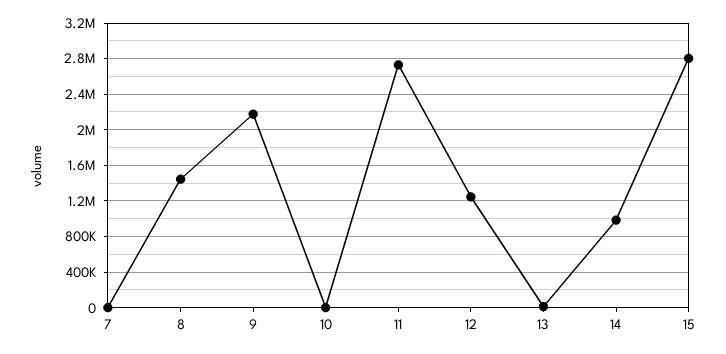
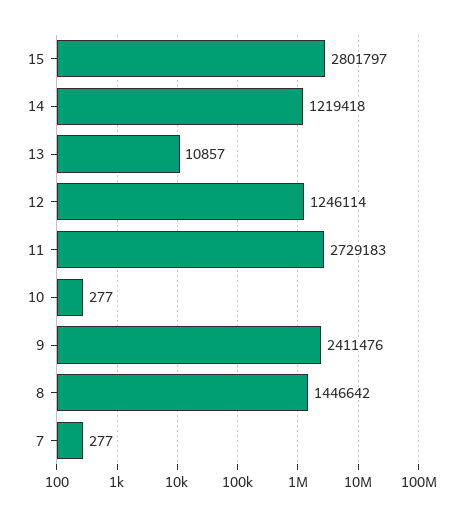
  {
    "7": 277,
    "8": 1446642,
-   "9": 2200000,
+   "9": 2411476,
    "10": 277,
    "11": 2729183,
    "12": 1246114,
    "13": 10857,
-   "14": 1000000,
+   "14": 1219418,
    "15": 2801797
  }

